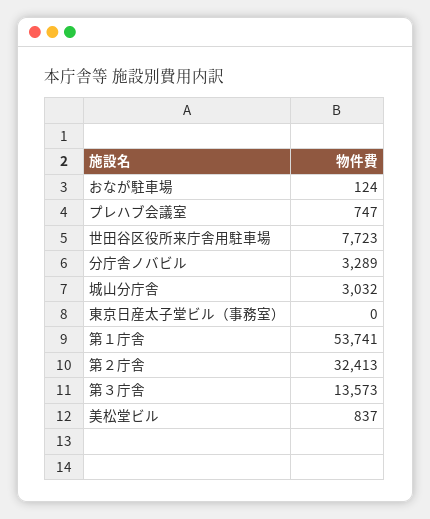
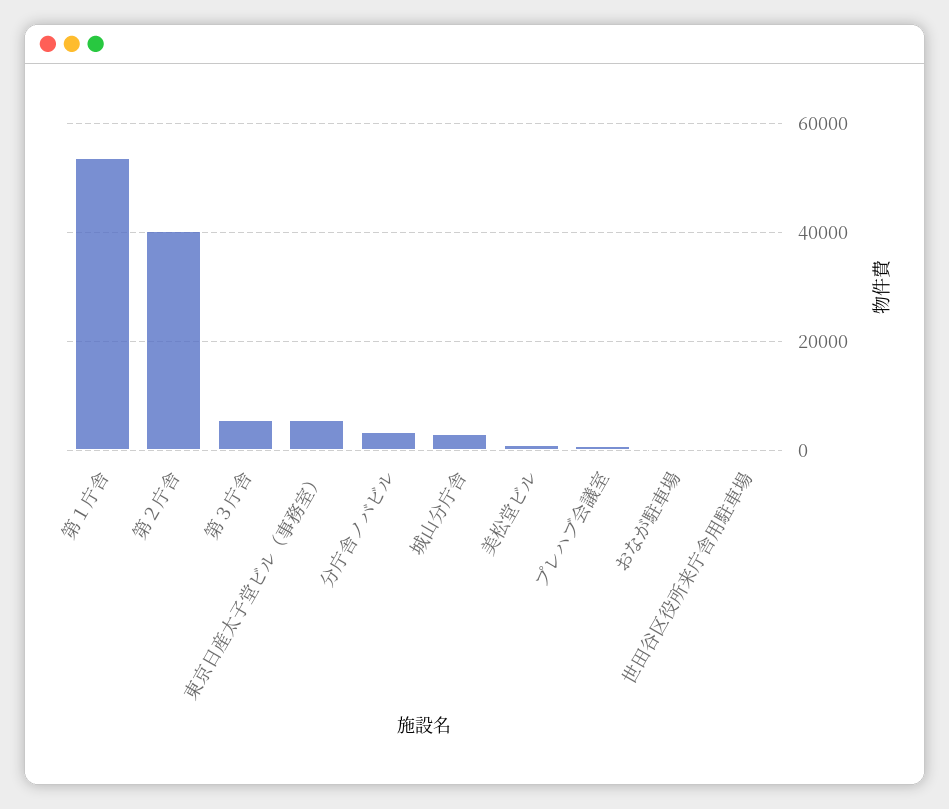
  {
    "おなが駐車場": 124,
    "プレハブ会議室": 747,
-   "世田谷区役所来庁舎用駐車場": 7723,
+   "世田谷区役所来庁舎用駐車場": 0,
    "分庁舎ノバビル": 3289,
    "城山分庁舎": 3032,
-   "東京日産太子堂ビル（事務室）": 0,
+   "東京日産太子堂ビル（事務室）": 6000,
    "第１庁舎": 53741,
-   "第２庁舎": 32413,
+   "第２庁舎": 40000,
-   "第３庁舎": 13573,
+   "第３庁舎": 6000,
    "美松堂ビル": 837
  }

